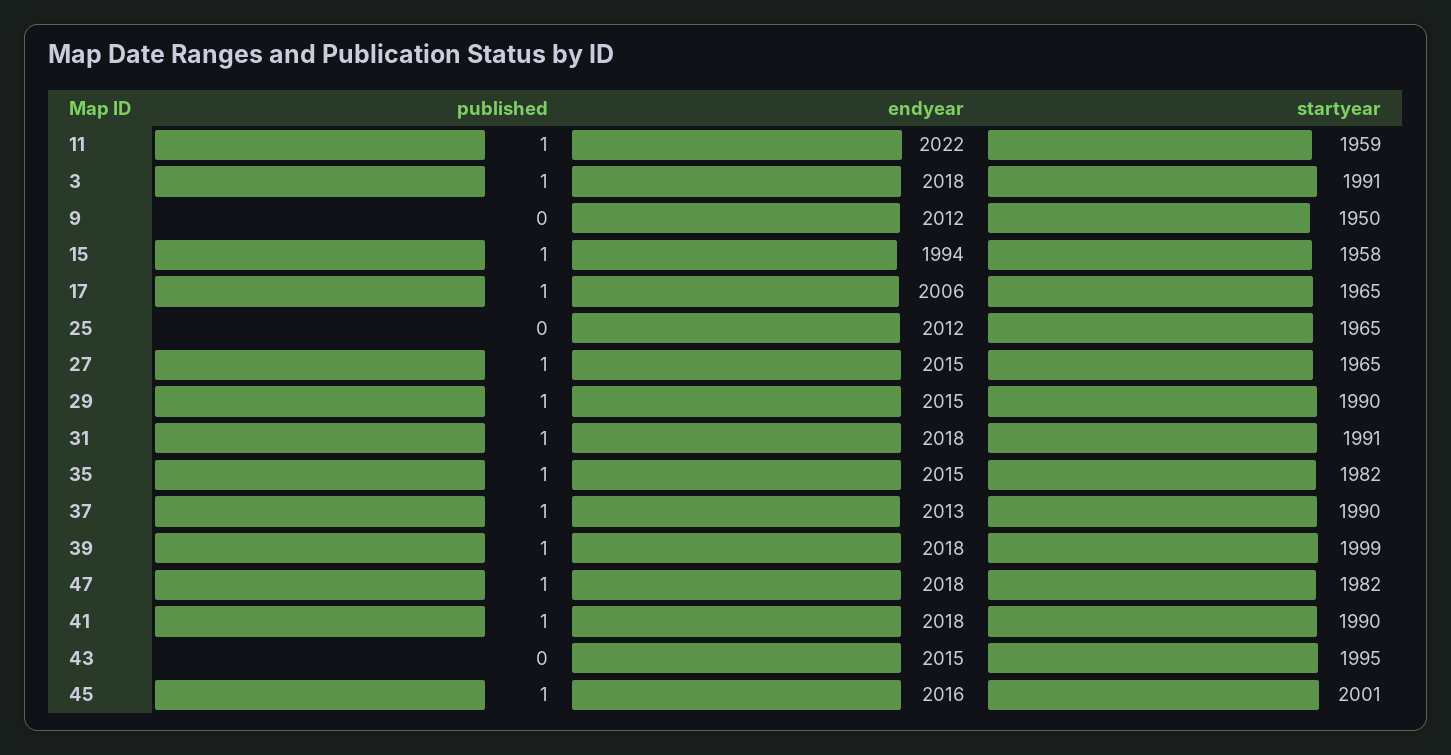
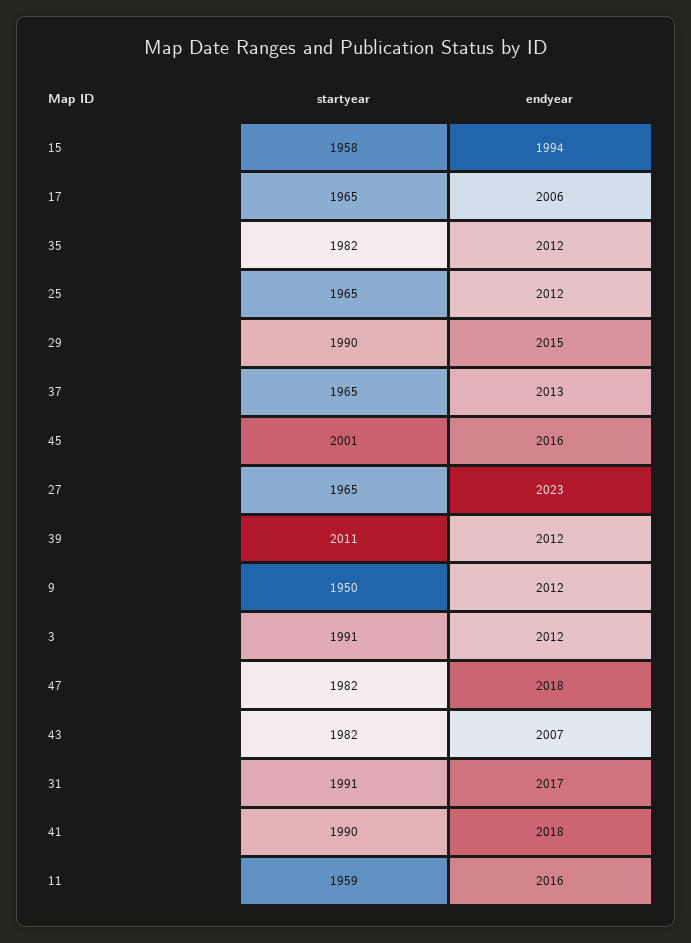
  {
-   "published": {
-     "11": 1,
-     "3": 1,
-     "9": 0,
-     "15": 1,
-     "17": 1,
-     "25": 0,
-     "27": 1,
-     "29": 1,
-     "31": 1,
-     "35": 1,
-     "37": 1,
-     "39": 1,
-     "47": 1,
-     "41": 1,
-     "43": 0,
-     "45": 1
-   },
    "endyear": {
-     "11": 2022,
+     "11": 2016,
-     "3": 2018,
+     "3": 2012,
      "9": 2012,
      "15": 1994,
      "17": 2006,
      "25": 2012,
-     "27": 2015,
+     "27": 2023,
      "29": 2015,
-     "31": 2018,
+     "31": 2017,
-     "35": 2015,
+     "35": 2012,
      "37": 2013,
-     "39": 2018,
+     "39": 2012,
      "47": 2018,
      "41": 2018,
-     "43": 2015,
+     "43": 2007,
      "45": 2016
    },
    "startyear": {
      "11": 1959,
      "3": 1991,
      "9": 1950,
      "15": 1958,
      "17": 1965,
      "25": 1965,
      "27": 1965,
      "29": 1990,
      "31": 1991,
      "35": 1982,
-     "37": 1990,
+     "37": 1965,
-     "39": 1999,
+     "39": 2011,
      "47": 1982,
      "41": 1990,
-     "43": 1995,
+     "43": 1982,
      "45": 2001
    }
  }

